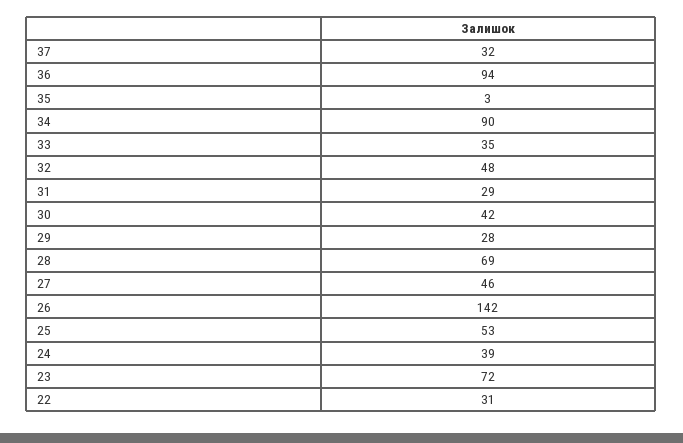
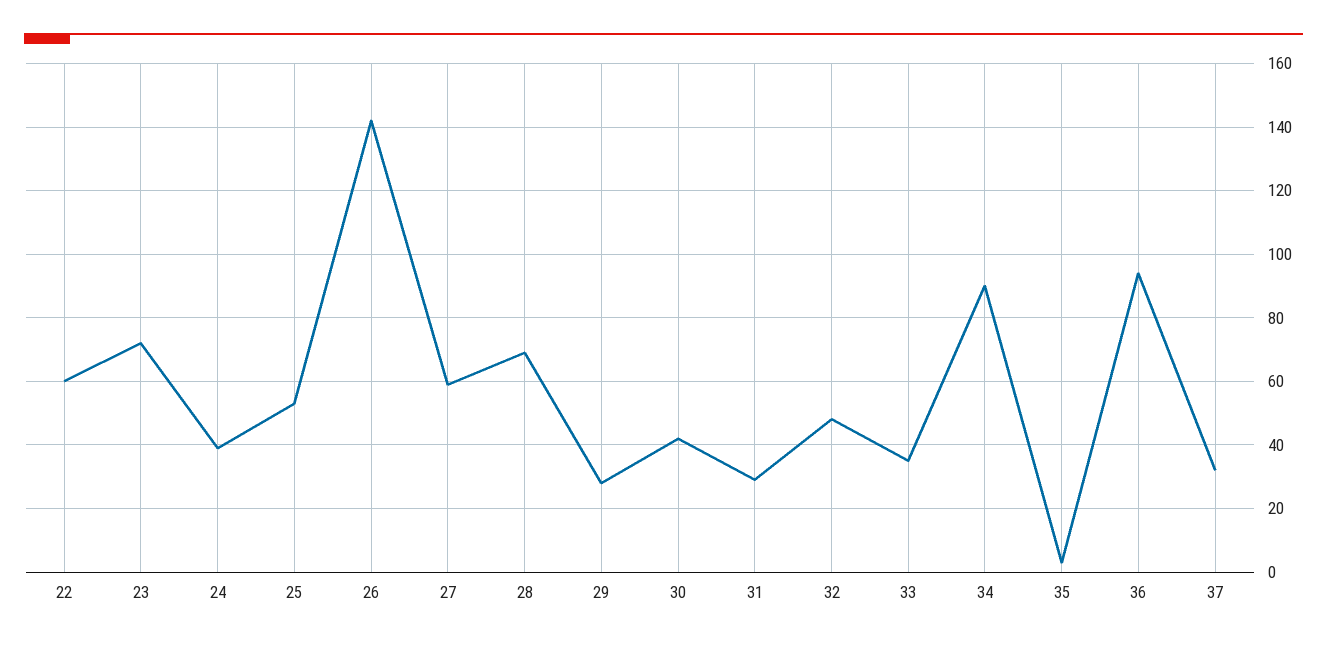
  {
    "37": 32,
    "36": 94,
    "35": 3,
    "34": 90,
    "33": 35,
    "32": 48,
    "31": 29,
    "30": 42,
    "29": 28,
    "28": 69,
-   "27": 46,
+   "27": 60,
    "26": 142,
    "25": 53,
    "24": 39,
    "23": 72,
-   "22": 31
+   "22": 60
  }

